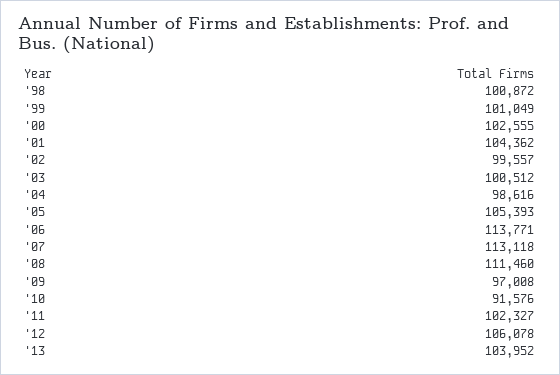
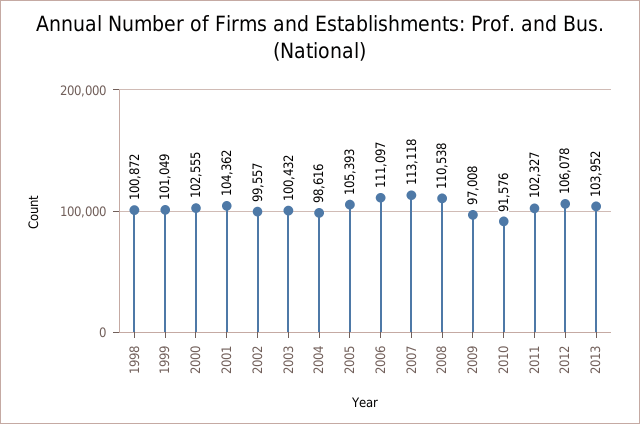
  {
    "'98": 100872,
    "'99": 101049,
    "'00": 102555,
    "'01": 104362,
    "'02": 99557,
-   "'03": 100512,
+   "'03": 100432,
    "'04": 98616,
    "'05": 105393,
-   "'06": 113771,
+   "'06": 111097,
    "'07": 113118,
-   "'08": 111460,
+   "'08": 110538,
    "'09": 97008,
    "'10": 91576,
    "'11": 102327,
    "'12": 106078,
    "'13": 103952
  }

